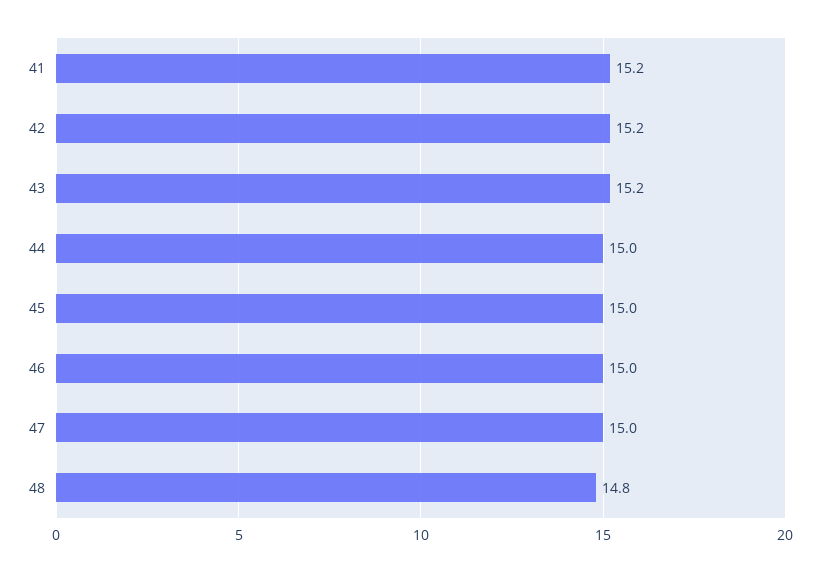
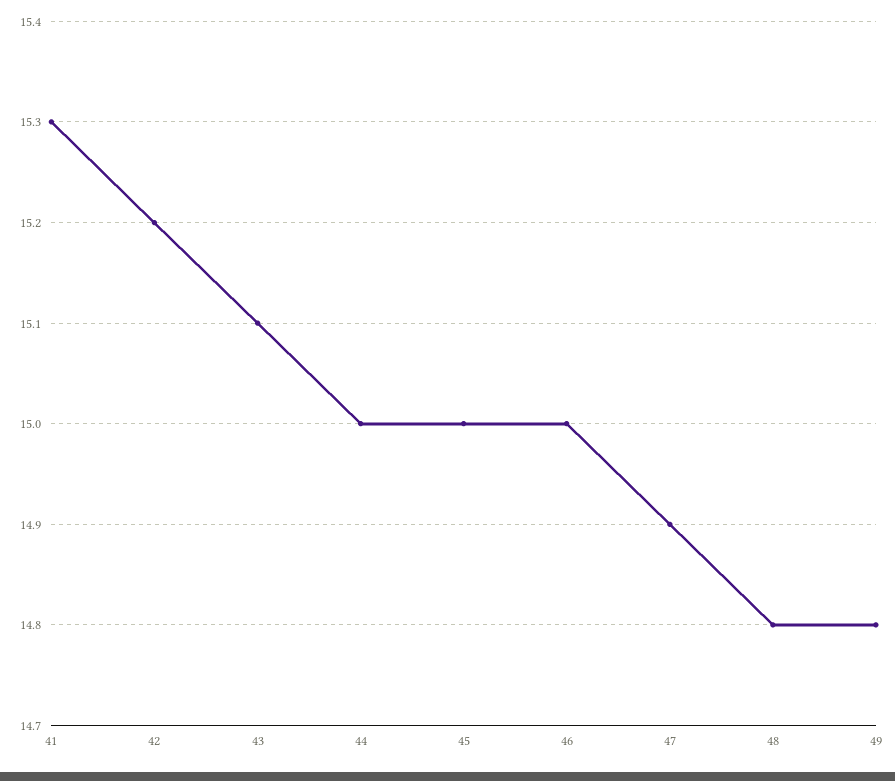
  {
-   "41": 15.2,
+   "41": 15.3,
    "42": 15.2,
-   "43": 15.2,
+   "43": 15.1,
    "44": 15,
    "45": 15,
    "46": 15,
-   "47": 15,
+   "47": 14.9,
-   "48": 14.8
+   "48": 14.8,
+   "49": 14.8
  }

